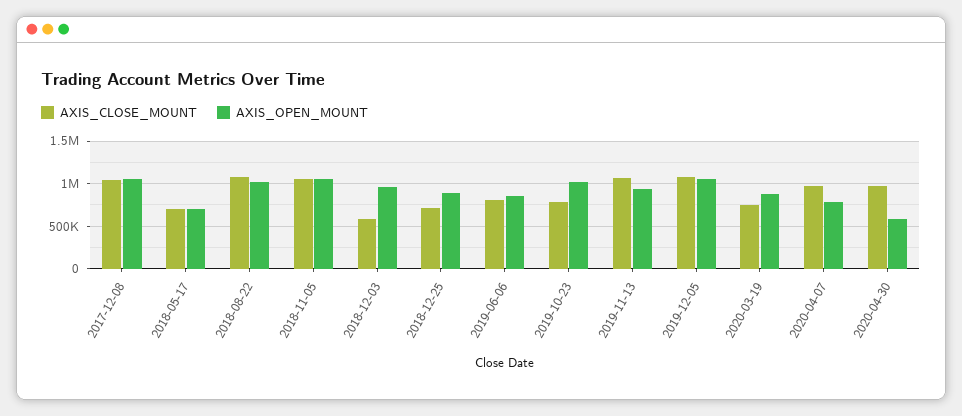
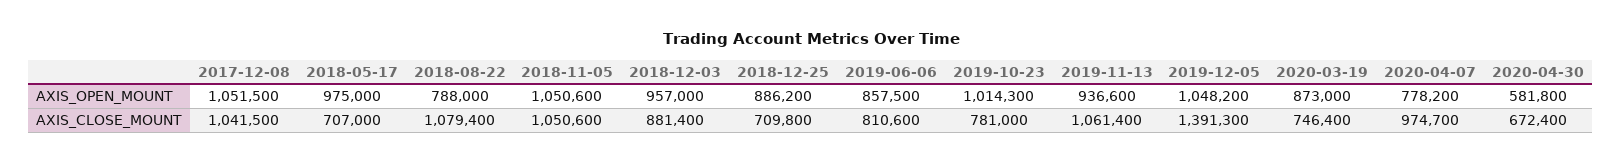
  {
    "AXIS_CLOSE_MOUNT": {
      "2017-12-08": 1041500,
      "2018-05-17": 707000,
      "2018-08-22": 1079400,
      "2018-11-05": 1050600,
-     "2018-12-03": 600000,
+     "2018-12-03": 881400,
      "2018-12-25": 709800,
      "2019-06-06": 810600,
      "2019-10-23": 781000,
      "2019-11-13": 1061400,
-     "2019-12-05": 1100000,
+     "2019-12-05": 1391300,
      "2020-03-19": 746400,
      "2020-04-07": 974700,
-     "2020-04-30": 1000000
+     "2020-04-30": 672400
    },
    "AXIS_OPEN_MOUNT": {
      "2017-12-08": 1051500,
-     "2018-05-17": 700000,
+     "2018-05-17": 975000,
-     "2018-08-22": 1000000,
+     "2018-08-22": 788000,
      "2018-11-05": 1050600,
      "2018-12-03": 957000,
      "2018-12-25": 886200,
      "2019-06-06": 857500,
      "2019-10-23": 1014300,
      "2019-11-13": 936600,
      "2019-12-05": 1048200,
      "2020-03-19": 873000,
      "2020-04-07": 778200,
      "2020-04-30": 581800
    }
  }

